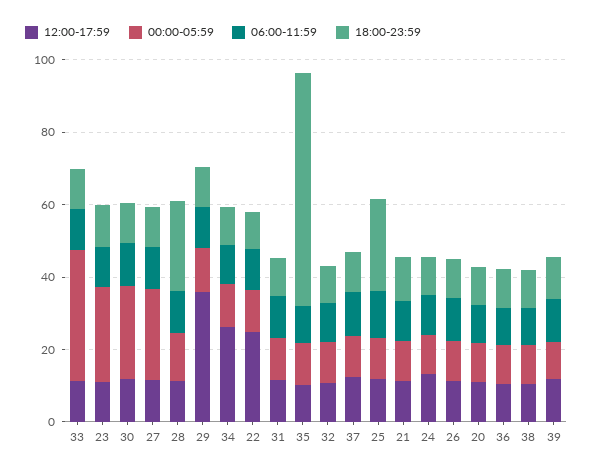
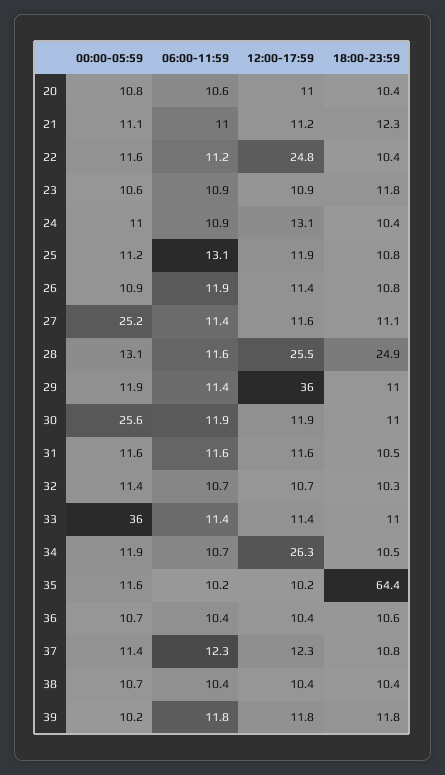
  {
    "12:00-17:59": {
      "33": 11.4,
      "23": 10.9,
      "30": 11.9,
      "27": 11.6,
-     "28": 10,
+     "28": 25.5,
      "29": 36,
      "34": 26.3,
      "22": 24.8,
      "31": 11.6,
      "35": 10.2,
      "32": 10.7,
      "37": 12.3,
      "25": 11.9,
      "21": 11.2,
      "24": 13.1,
      "26": 11.4,
      "20": 11,
      "36": 10.4,
      "38": 10.4,
      "39": 11.8
    },
    "00:00-05:59": {
      "33": 36,
-     "23": 25,
+     "23": 10.6,
      "30": 25.6,
      "27": 25.2,
      "28": 13.1,
      "29": 11.9,
      "34": 11.9,
      "22": 11.6,
      "31": 11.6,
      "35": 11.6,
      "32": 11.4,
      "37": 11.4,
      "25": 11.2,
      "21": 11.1,
      "24": 11,
      "26": 10.9,
      "20": 10.8,
      "36": 10.7,
      "38": 10.7,
      "39": 10.2
    },
    "06:00-11:59": {
      "33": 11.4,
      "23": 10.9,
      "30": 11.9,
      "27": 11.4,
      "28": 11.6,
      "29": 11.4,
      "34": 10.7,
      "22": 11.2,
      "31": 11.6,
      "35": 10.2,
      "32": 10.7,
      "37": 12.3,
      "25": 13.1,
      "21": 11,
      "24": 10.9,
      "26": 11.9,
      "20": 10.6,
      "36": 10.4,
      "38": 10.4,
      "39": 11.8
    },
    "18:00-23:59": {
      "33": 11,
      "23": 11.8,
      "30": 11,
      "27": 11.1,
      "28": 24.9,
      "29": 11,
      "34": 10.5,
      "22": 10.4,
      "31": 10.5,
      "35": 64.4,
      "32": 10.3,
      "37": 10.8,
-     "25": 25,
+     "25": 10.8,
      "21": 12.3,
      "24": 10.4,
      "26": 10.8,
      "20": 10.4,
      "36": 10.6,
      "38": 10.4,
      "39": 11.8
    }
  }

